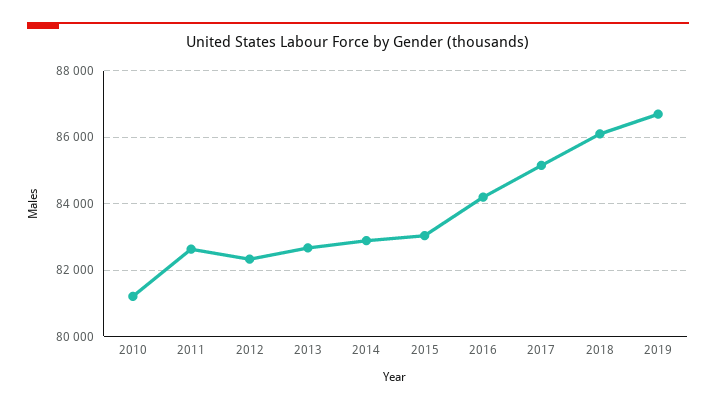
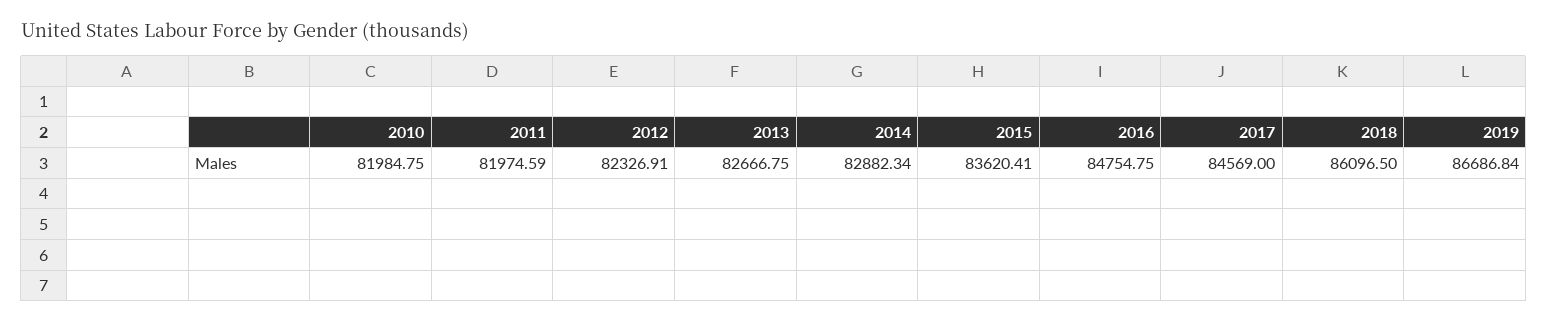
  {
-   "2010": 81200,
+   "2010": 81984.75,
-   "2011": 82600,
+   "2011": 81974.59,
    "2012": 82326.91,
    "2013": 82666.75,
    "2014": 82882.34,
-   "2015": 83000,
+   "2015": 83620.41,
-   "2016": 84200,
+   "2016": 84754.75,
-   "2017": 85200,
+   "2017": 84569,
    "2018": 86096.5,
    "2019": 86686.84
  }

